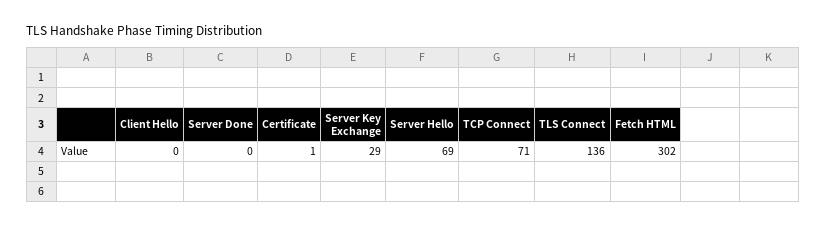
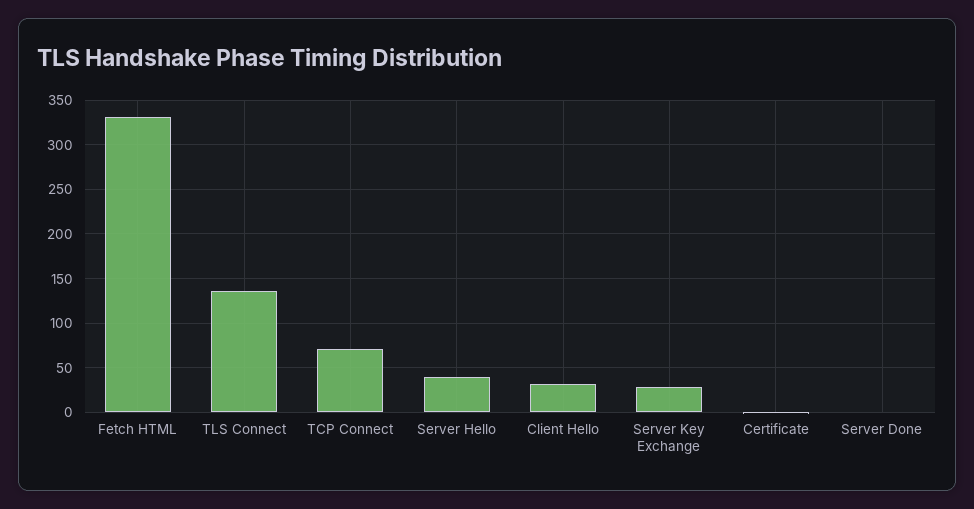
  {
-   "Client Hello": 0,
+   "Client Hello": 30,
    "Server Done": 0,
    "Certificate": 1,
    "Server Key Exchange": 29,
-   "Server Hello": 69,
+   "Server Hello": 40,
    "TCP Connect": 71,
    "TLS Connect": 136,
-   "Fetch HTML": 302
+   "Fetch HTML": 330
  }

